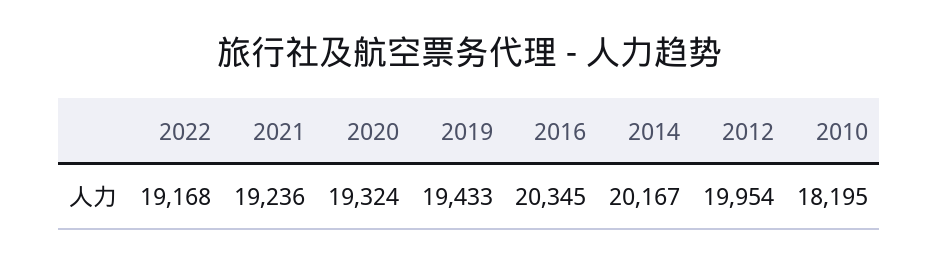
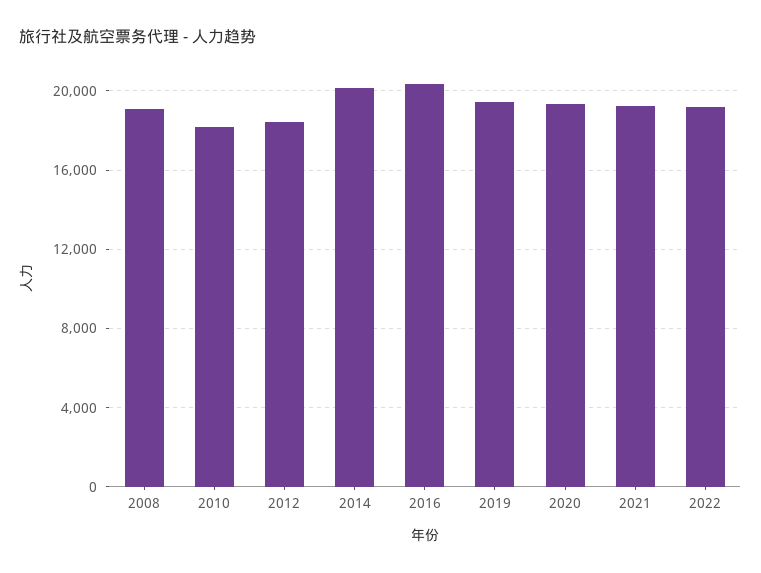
  {
    "2022": 19168,
    "2021": 19236,
    "2020": 19324,
    "2019": 19433,
    "2016": 20345,
    "2014": 20167,
-   "2012": 19954,
+   "2012": 18500,
-   "2010": 18195
+   "2010": 18195,
+   "2008": 19000
  }

